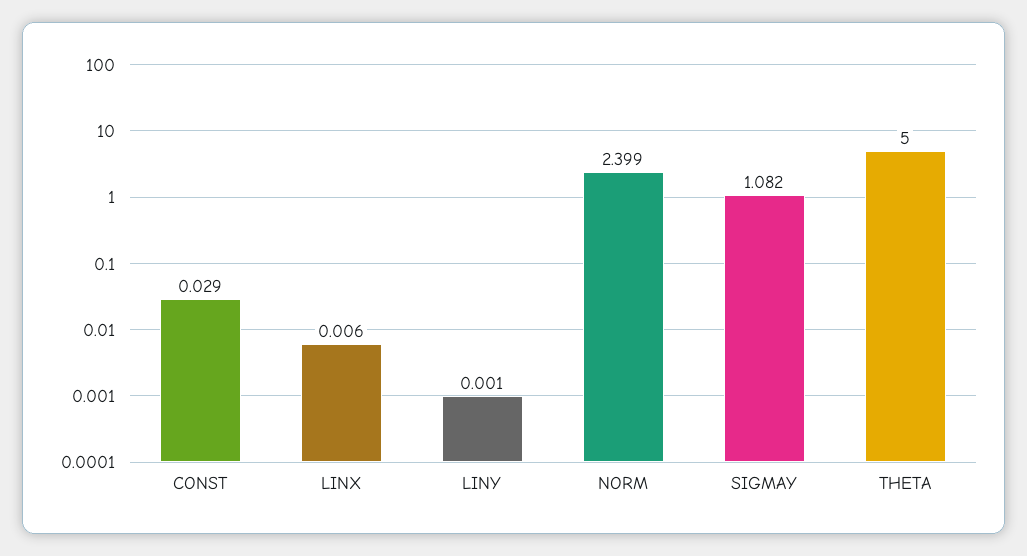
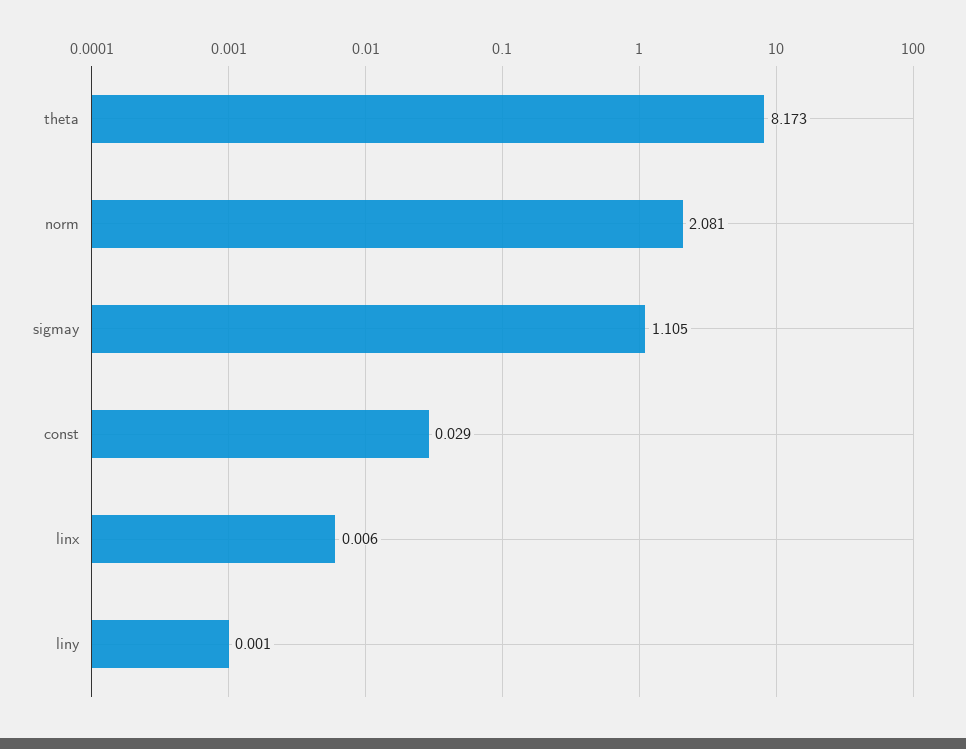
  {
    "CONST": 0.029,
    "LINX": 0.006,
    "LINY": 0.001,
-   "NORM": 2.399,
+   "NORM": 2.081,
-   "SIGMAY": 1.082,
+   "SIGMAY": 1.105,
-   "THETA": 5
+   "THETA": 8.173
  }

